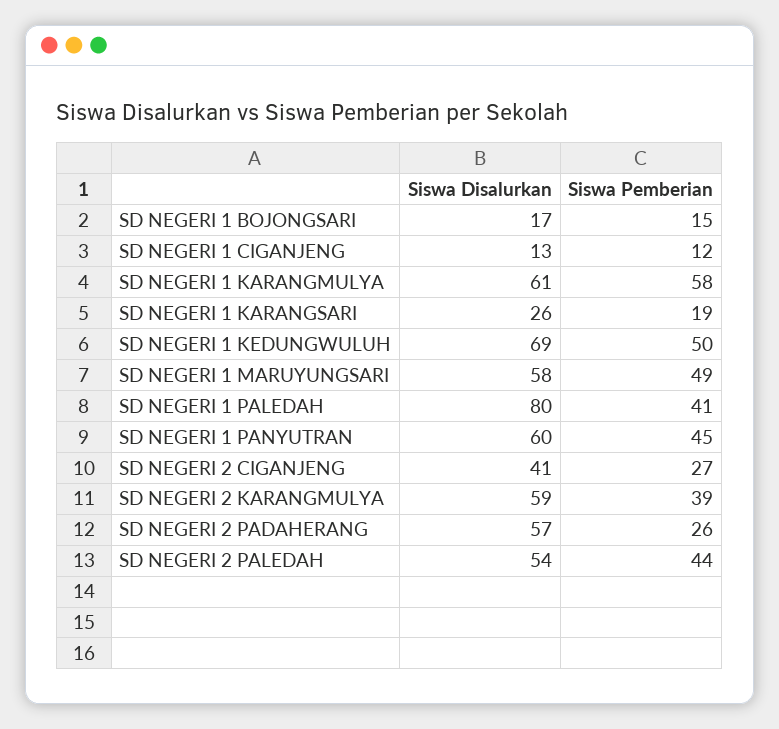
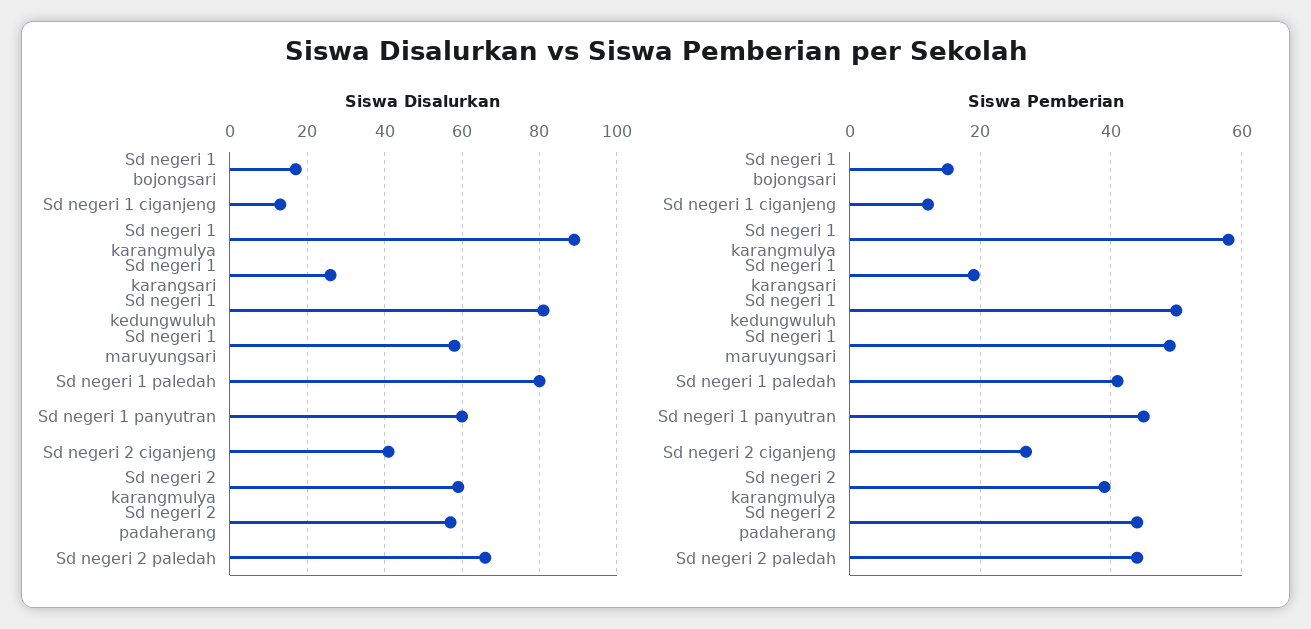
  {
    "Siswa Disalurkan": {
      "SD NEGERI 1 BOJONGSARI": 17,
      "SD NEGERI 1 CIGANJENG": 13,
-     "SD NEGERI 1 KARANGMULYA": 61,
+     "SD NEGERI 1 KARANGMULYA": 90,
      "SD NEGERI 1 KARANGSARI": 26,
-     "SD NEGERI 1 KEDUNGWULUH": 69,
+     "SD NEGERI 1 KEDUNGWULUH": 80,
      "SD NEGERI 1 MARUYUNGSARI": 58,
      "SD NEGERI 1 PALEDAH": 80,
      "SD NEGERI 1 PANYUTRAN": 60,
      "SD NEGERI 2 CIGANJENG": 41,
      "SD NEGERI 2 KARANGMULYA": 59,
      "SD NEGERI 2 PADAHERANG": 57,
-     "SD NEGERI 2 PALEDAH": 54
+     "SD NEGERI 2 PALEDAH": 65
    },
    "Siswa Pemberian": {
      "SD NEGERI 1 BOJONGSARI": 15,
      "SD NEGERI 1 CIGANJENG": 12,
      "SD NEGERI 1 KARANGMULYA": 58,
      "SD NEGERI 1 KARANGSARI": 19,
      "SD NEGERI 1 KEDUNGWULUH": 50,
      "SD NEGERI 1 MARUYUNGSARI": 49,
      "SD NEGERI 1 PALEDAH": 41,
      "SD NEGERI 1 PANYUTRAN": 45,
      "SD NEGERI 2 CIGANJENG": 27,
      "SD NEGERI 2 KARANGMULYA": 39,
-     "SD NEGERI 2 PADAHERANG": 26,
+     "SD NEGERI 2 PADAHERANG": 45,
      "SD NEGERI 2 PALEDAH": 44
    }
  }

